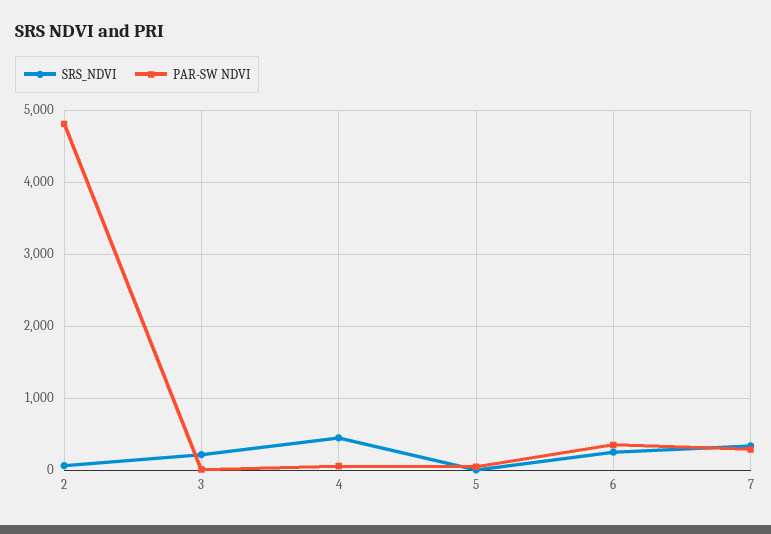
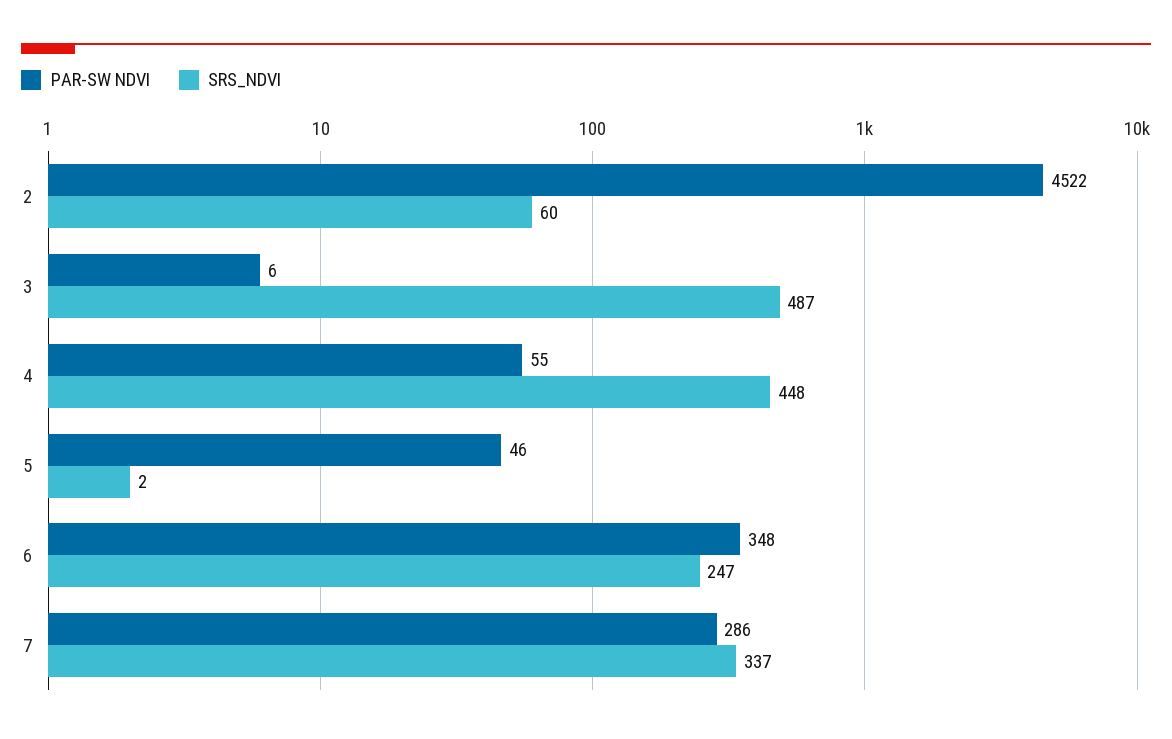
  {
    "SRS_NDVI": {
      "2": 60,
-     "3": 200,
+     "3": 487,
      "4": 448,
      "5": 2,
      "6": 247,
      "7": 337
    },
    "PAR-SW NDVI": {
-     "2": 4800,
+     "2": 4522,
      "3": 6,
      "4": 55,
      "5": 46,
      "6": 348,
      "7": 286
    }
  }

